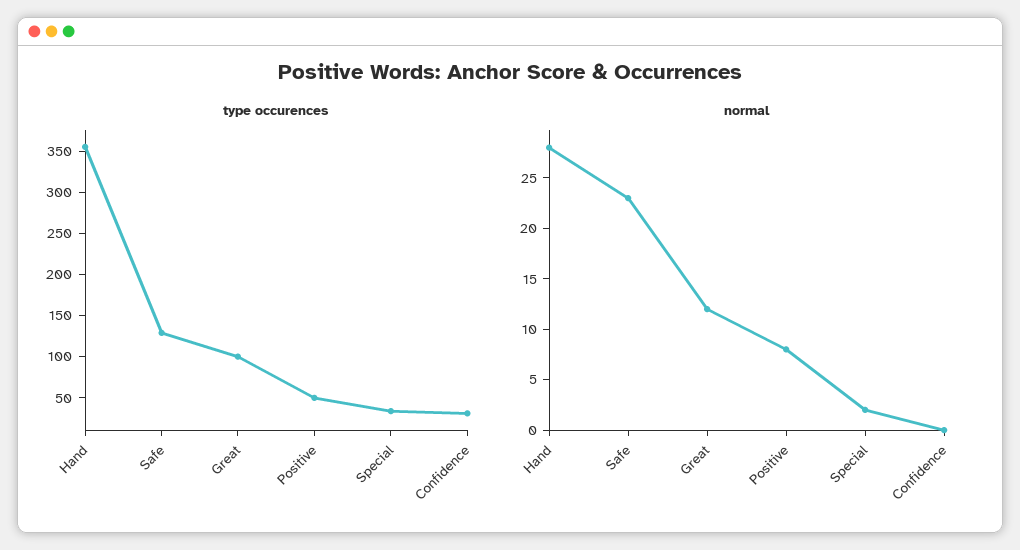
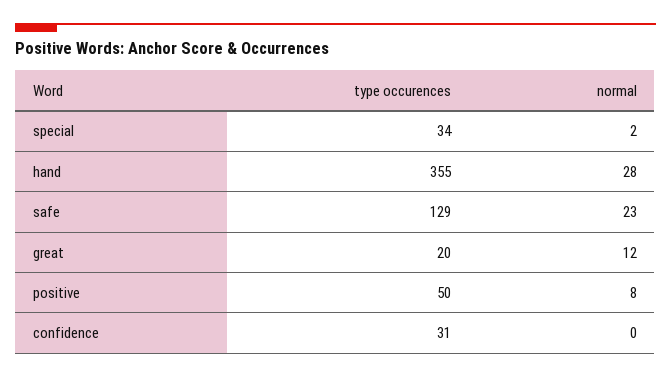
  {
    "type occurences": {
      "Hand": 355,
      "Safe": 129,
-     "Great": 100,
+     "Great": 20,
      "Positive": 50,
      "Special": 34,
      "Confidence": 31
    },
    "normal": {
      "Hand": 28,
      "Safe": 23,
      "Great": 12,
      "Positive": 8,
      "Special": 2,
      "Confidence": 0
    }
  }

